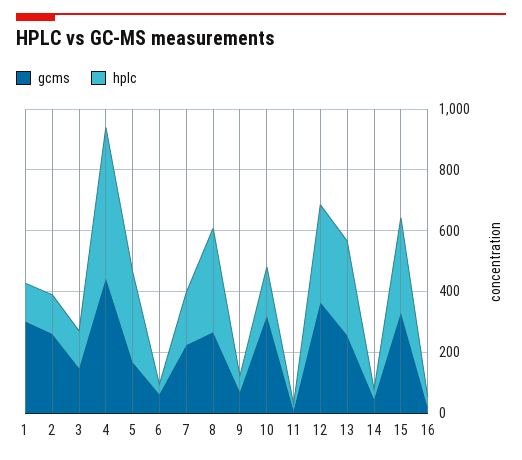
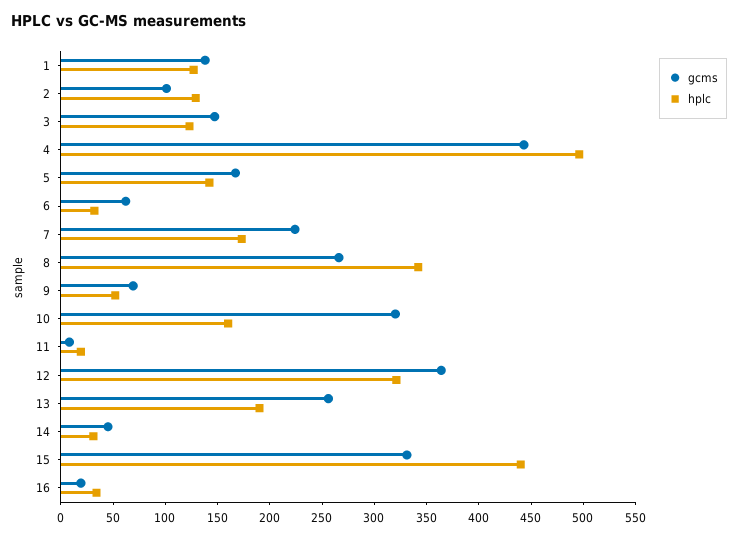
  {
    "gcms": {
-     "1": 300,
+     "1": 140,
-     "2": 250,
+     "2": 100,
      "3": 150,
      "4": 440,
      "5": 170,
      "6": 60,
      "7": 220,
      "8": 270,
      "9": 70,
      "10": 320,
      "11": 10,
      "12": 360,
      "13": 260,
      "14": 50,
      "15": 330,
      "16": 20
    },
    "hplc": {
      "1": 130,
      "2": 130,
      "3": 120,
      "4": 500,
-     "5": 300,
+     "5": 140,
      "6": 30,
      "7": 170,
      "8": 340,
      "9": 50,
      "10": 160,
      "11": 20,
      "12": 320,
-     "13": 300,
+     "13": 190,
      "14": 30,
-     "15": 300,
+     "15": 440,
      "16": 30
    }
  }

